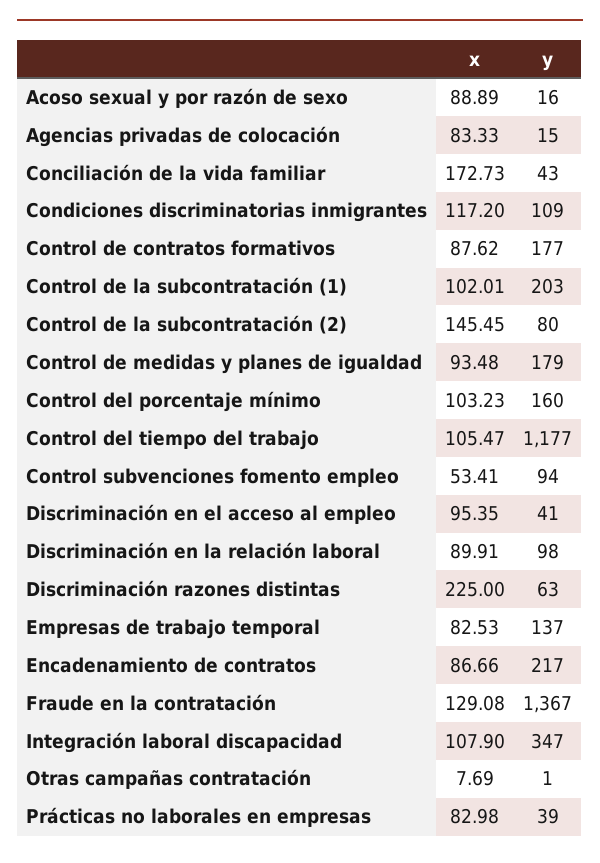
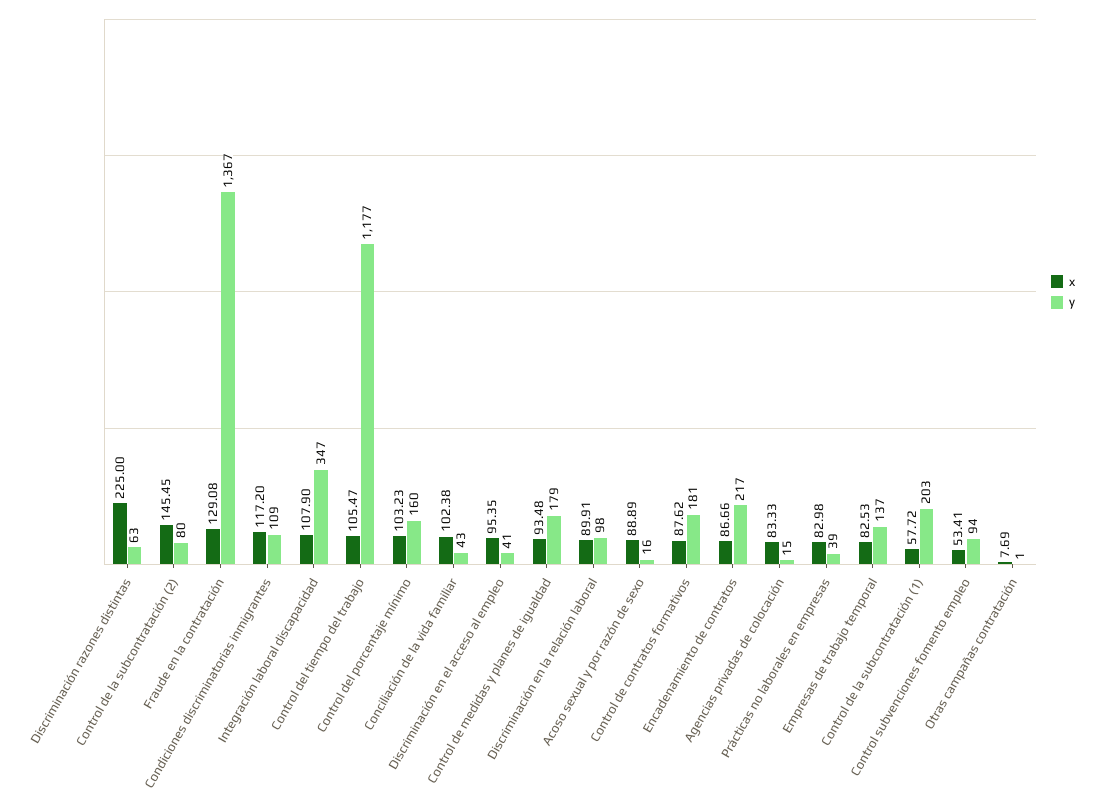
  {
    "x": {
      "Acoso sexual y por razón de sexo": 88.89,
      "Agencias privadas de colocación": 83.33,
-     "Conciliación de la vida familiar": 172.73,
+     "Conciliación de la vida familiar": 102.38,
      "Condiciones discriminatorias inmigrantes": 117.2,
      "Control de contratos formativos": 87.62,
-     "Control de la subcontratación (1)": 102.01,
+     "Control de la subcontratación (1)": 57.72,
      "Control de la subcontratación (2)": 145.45,
      "Control de medidas y planes de igualdad": 93.48,
      "Control del porcentaje mínimo": 103.23,
      "Control del tiempo del trabajo": 105.47,
      "Control subvenciones fomento empleo": 53.41,
      "Discriminación en el acceso al empleo": 95.35,
      "Discriminación en la relación laboral": 89.91,
      "Discriminación razones distintas": 225,
      "Empresas de trabajo temporal": 82.53,
      "Encadenamiento de contratos": 86.66,
      "Fraude en la contratación": 129.08,
      "Integración laboral discapacidad": 107.9,
      "Otras campañas contratación": 7.69,
      "Prácticas no laborales en empresas": 82.98
    },
    "y": {
      "Acoso sexual y por razón de sexo": 16,
      "Agencias privadas de colocación": 15,
      "Conciliación de la vida familiar": 43,
      "Condiciones discriminatorias inmigrantes": 109,
-     "Control de contratos formativos": 177,
+     "Control de contratos formativos": 181,
      "Control de la subcontratación (1)": 203,
      "Control de la subcontratación (2)": 80,
      "Control de medidas y planes de igualdad": 179,
      "Control del porcentaje mínimo": 160,
      "Control del tiempo del trabajo": 1177,
      "Control subvenciones fomento empleo": 94,
      "Discriminación en el acceso al empleo": 41,
      "Discriminación en la relación laboral": 98,
      "Discriminación razones distintas": 63,
      "Empresas de trabajo temporal": 137,
      "Encadenamiento de contratos": 217,
      "Fraude en la contratación": 1367,
      "Integración laboral discapacidad": 347,
      "Otras campañas contratación": 1,
      "Prácticas no laborales en empresas": 39
    }
  }

